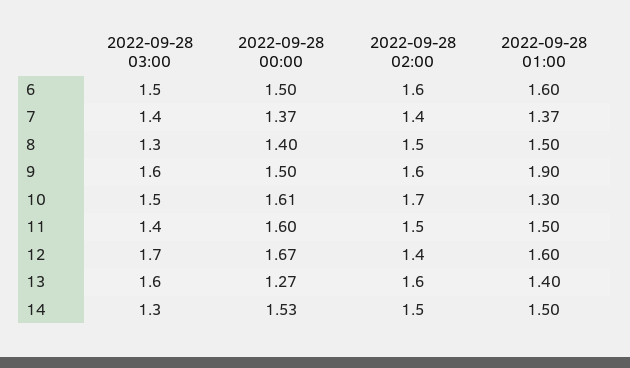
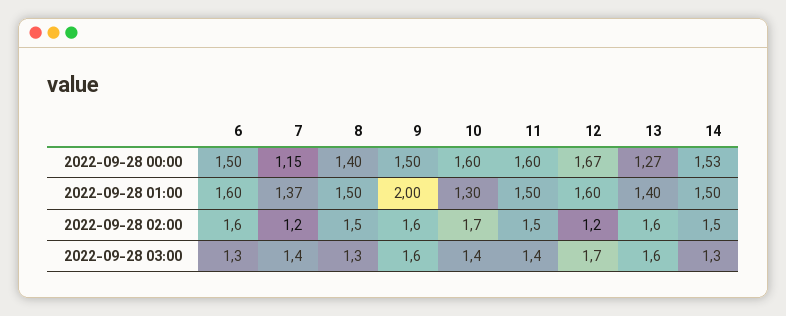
  {
    "2022-09-28 03:00": {
-     "6": 1.5,
+     "6": 1.3,
      "7": 1.4,
      "8": 1.3,
      "9": 1.6,
-     "10": 1.5,
+     "10": 1.4,
      "11": 1.4,
      "12": 1.7,
      "13": 1.6,
      "14": 1.3
    },
    "2022-09-28 00:00": {
      "6": 1.5,
-     "7": 1.37,
+     "7": 1.15,
      "8": 1.4,
      "9": 1.5,
-     "10": 1.61,
+     "10": 1.6,
      "11": 1.6,
      "12": 1.67,
      "13": 1.27,
      "14": 1.53
    },
    "2022-09-28 02:00": {
      "6": 1.6,
-     "7": 1.4,
+     "7": 1.2,
      "8": 1.5,
      "9": 1.6,
      "10": 1.7,
      "11": 1.5,
-     "12": 1.4,
+     "12": 1.2,
      "13": 1.6,
      "14": 1.5
    },
    "2022-09-28 01:00": {
      "6": 1.6,
      "7": 1.37,
      "8": 1.5,
-     "9": 1.9,
+     "9": 2,
      "10": 1.3,
      "11": 1.5,
      "12": 1.6,
      "13": 1.4,
      "14": 1.5
    }
  }

